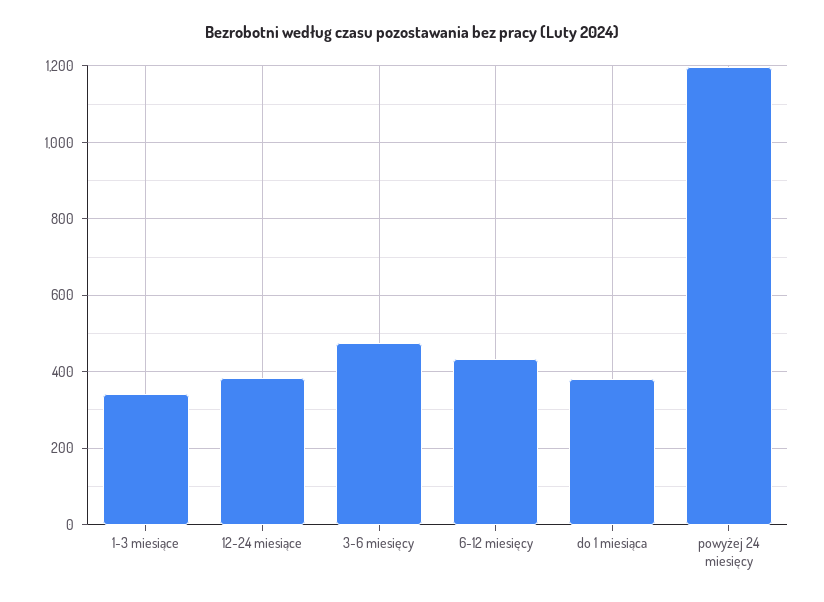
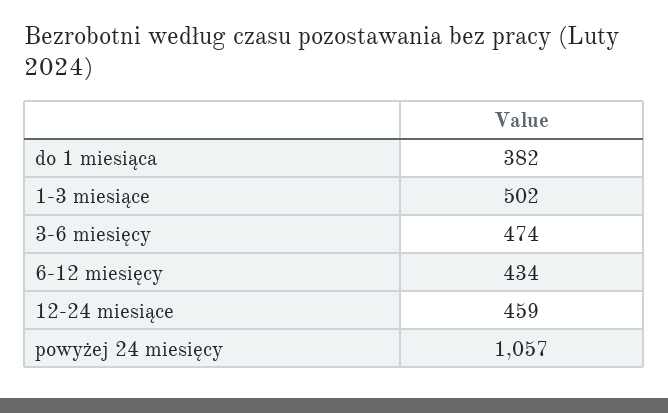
  {
-   "1-3 miesiące": 340,
+   "1-3 miesiące": 502,
-   "12-24 miesiące": 380,
+   "12-24 miesiące": 459,
    "3-6 miesięcy": 474,
    "6-12 miesięcy": 434,
    "do 1 miesiąca": 382,
-   "powyżej 24 miesięcy": 1200
+   "powyżej 24 miesięcy": 1057
  }

